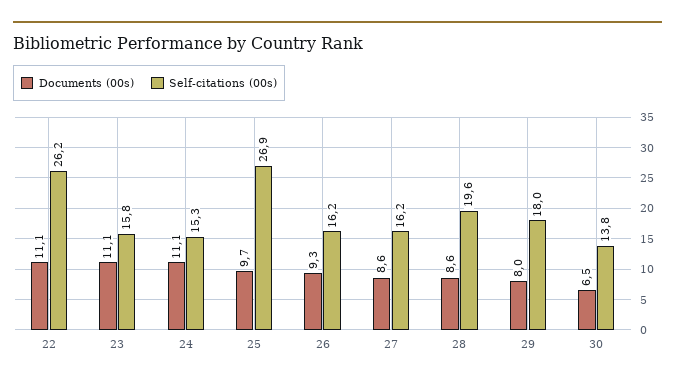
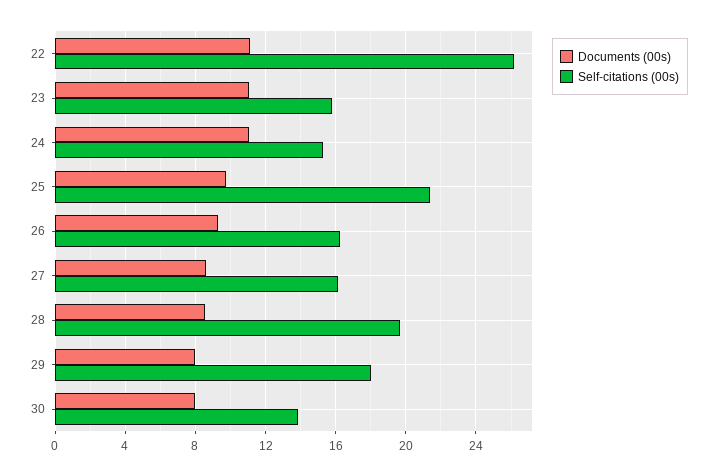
  {
    "Documents (00s)": {
      "22": 11.1,
      "23": 11.1,
      "24": 11.1,
      "25": 9.7,
      "26": 9.3,
      "27": 8.6,
      "28": 8.6,
      "29": 8,
-     "30": 6.5
+     "30": 8
    },
    "Self-citations (00s)": {
      "22": 26.2,
      "23": 15.8,
      "24": 15.3,
-     "25": 26.9,
+     "25": 21.5,
      "26": 16.2,
      "27": 16.2,
      "28": 19.6,
      "29": 18,
      "30": 13.8
    }
  }

